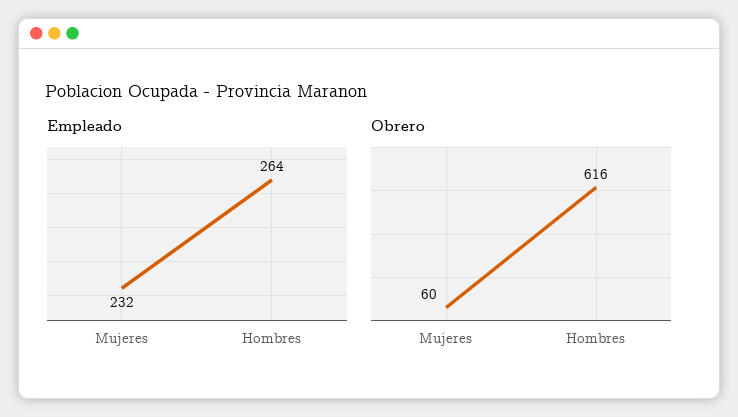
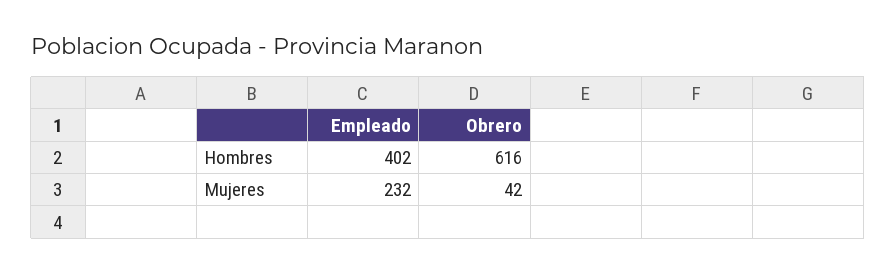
  {
    "Empleado": {
      "Mujeres": 232,
-     "Hombres": 264
+     "Hombres": 402
    },
    "Obrero": {
-     "Mujeres": 60,
+     "Mujeres": 42,
      "Hombres": 616
    }
  }

